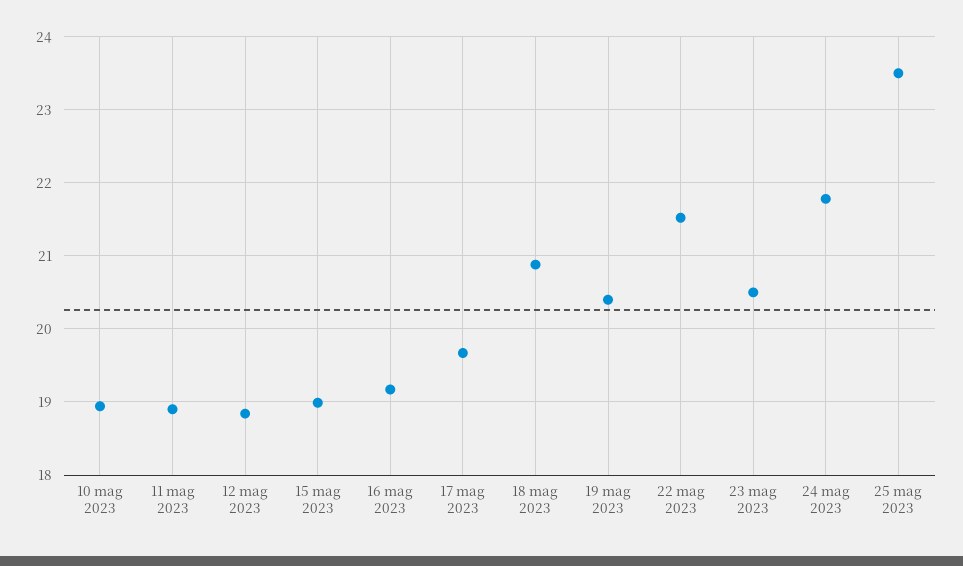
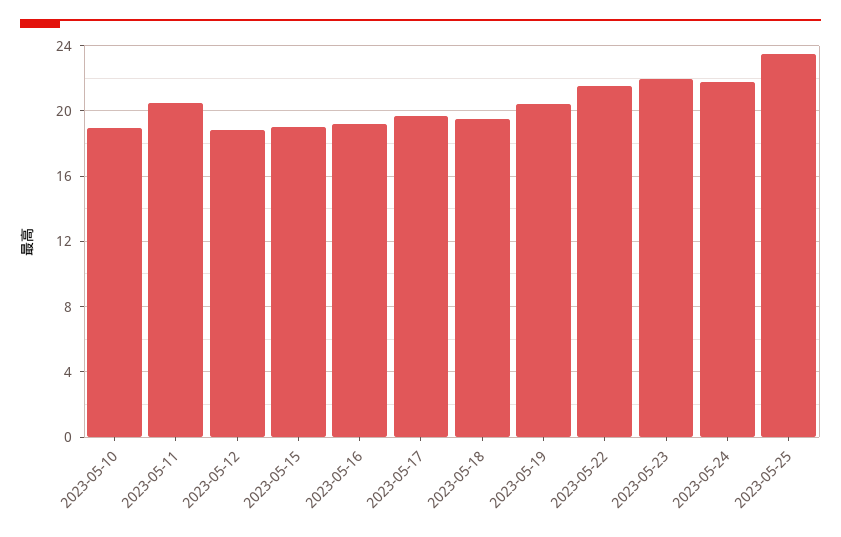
  {
    "10 mag 2023": 18.9,
-   "11 mag 2023": 18.9,
+   "11 mag 2023": 20.5,
    "12 mag 2023": 18.8,
    "15 mag 2023": 19,
    "16 mag 2023": 19.2,
    "17 mag 2023": 19.7,
-   "18 mag 2023": 20.9,
+   "18 mag 2023": 19.5,
    "19 mag 2023": 20.4,
    "22 mag 2023": 21.5,
-   "23 mag 2023": 20.5,
+   "23 mag 2023": 22,
    "24 mag 2023": 21.8,
    "25 mag 2023": 23.5
  }

